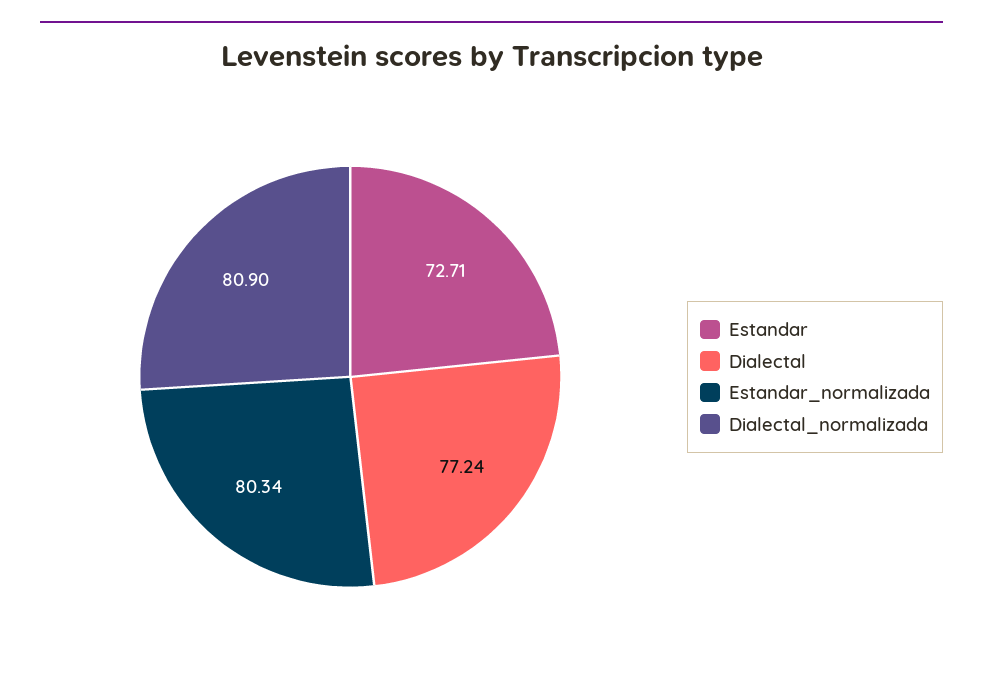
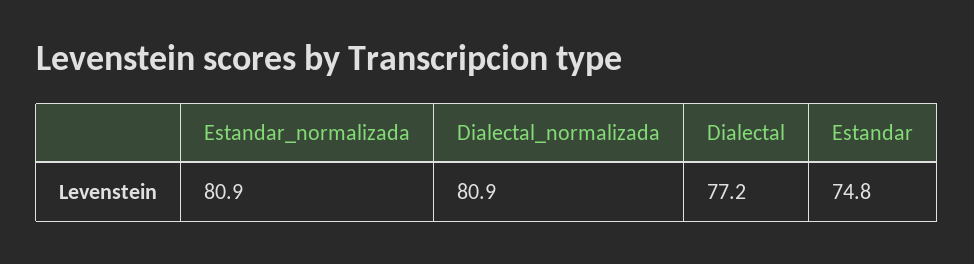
  {
-   "Estandar": 72.71,
+   "Estandar": 74.8,
    "Dialectal": 77.24,
-   "Estandar_normalizada": 80.34,
+   "Estandar_normalizada": 80.9,
    "Dialectal_normalizada": 80.9
  }

